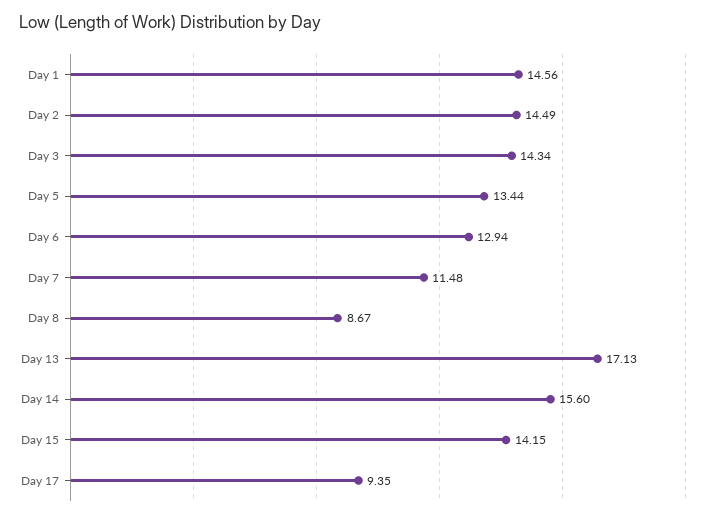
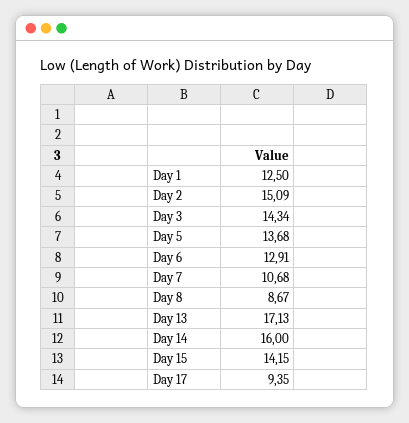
  {
-   "Day 1": 14.56,
+   "Day 1": 12.5,
-   "Day 2": 14.49,
+   "Day 2": 15.09,
    "Day 3": 14.34,
-   "Day 5": 13.44,
+   "Day 5": 13.68,
-   "Day 6": 12.94,
+   "Day 6": 12.91,
-   "Day 7": 11.48,
+   "Day 7": 10.68,
    "Day 8": 8.67,
    "Day 13": 17.13,
-   "Day 14": 15.6,
+   "Day 14": 16,
    "Day 15": 14.15,
    "Day 17": 9.35
  }

